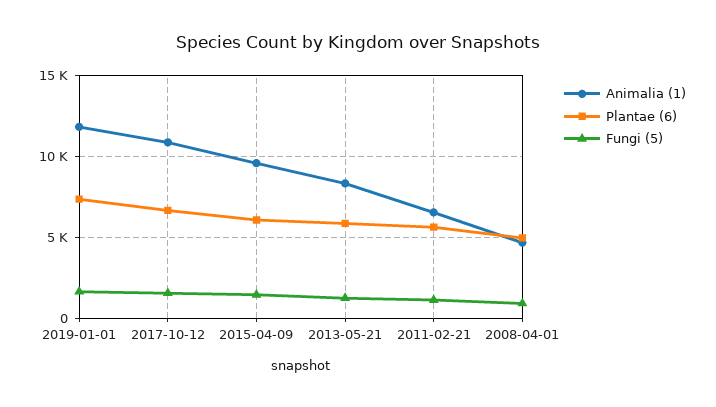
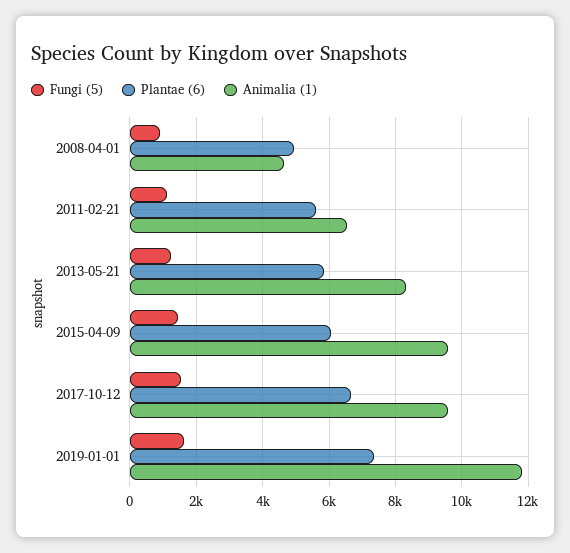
  {
    "Animalia (1)": {
      "2019-01-01": 11800,
-     "2017-10-12": 11000,
+     "2017-10-12": 9600,
      "2015-04-09": 9600,
      "2013-05-21": 8400,
      "2011-02-21": 6600,
      "2008-04-01": 4600
    },
    "Plantae (6)": {
      "2019-01-01": 7400,
      "2017-10-12": 6600,
      "2015-04-09": 6000,
      "2013-05-21": 5800,
      "2011-02-21": 5600,
      "2008-04-01": 5000
    },
    "Fungi (5)": {
      "2019-01-01": 1600,
      "2017-10-12": 1600,
      "2015-04-09": 1400,
      "2013-05-21": 1200,
      "2011-02-21": 1200,
      "2008-04-01": 1000
    }
  }

